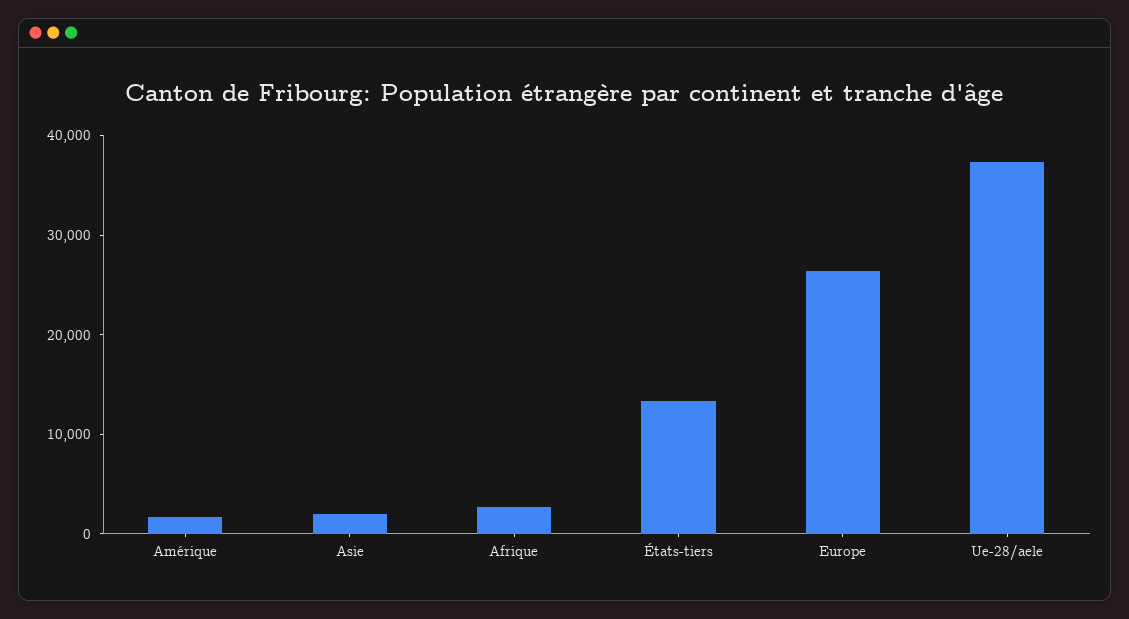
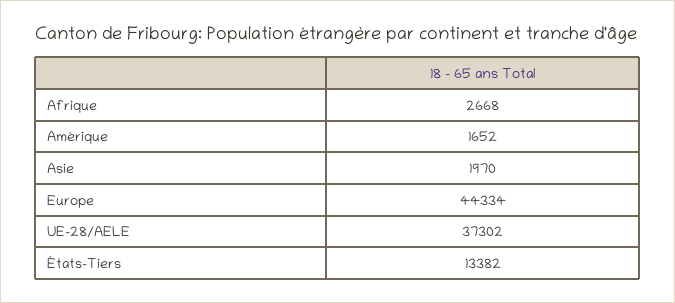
  {
    "Amérique": 1652,
    "Asie": 1970,
    "Afrique": 2668,
    "États-tiers": 13382,
-   "Europe": 26000,
+   "Europe": 44334,
    "Ue-28/aele": 37302
  }

